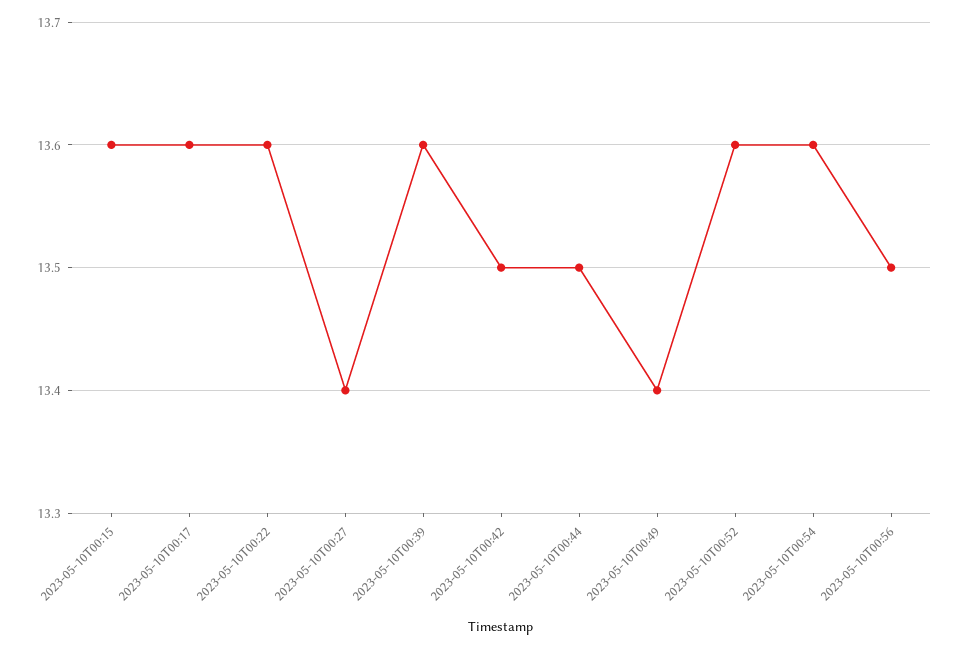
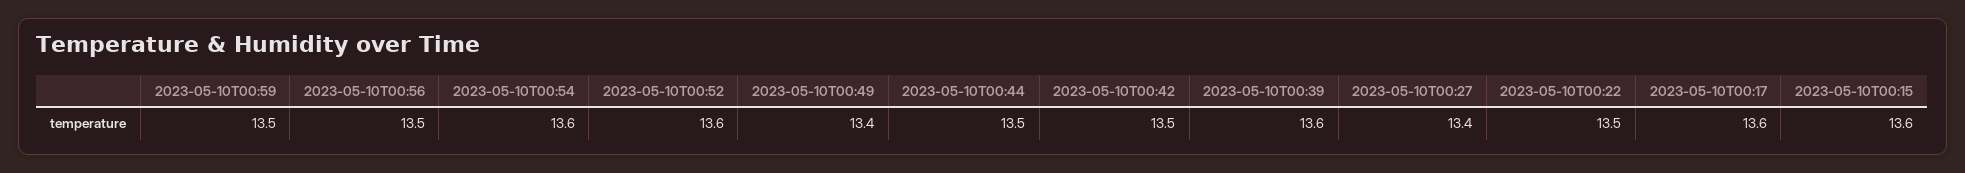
  {
    "2023-05-10T00:15": 13.6,
    "2023-05-10T00:17": 13.6,
-   "2023-05-10T00:22": 13.6,
+   "2023-05-10T00:22": 13.5,
    "2023-05-10T00:27": 13.4,
    "2023-05-10T00:39": 13.6,
    "2023-05-10T00:42": 13.5,
    "2023-05-10T00:44": 13.5,
    "2023-05-10T00:49": 13.4,
    "2023-05-10T00:52": 13.6,
    "2023-05-10T00:54": 13.6,
-   "2023-05-10T00:56": 13.5
+   "2023-05-10T00:56": 13.5,
+   "2023-05-10T00:59": 13.5
  }

